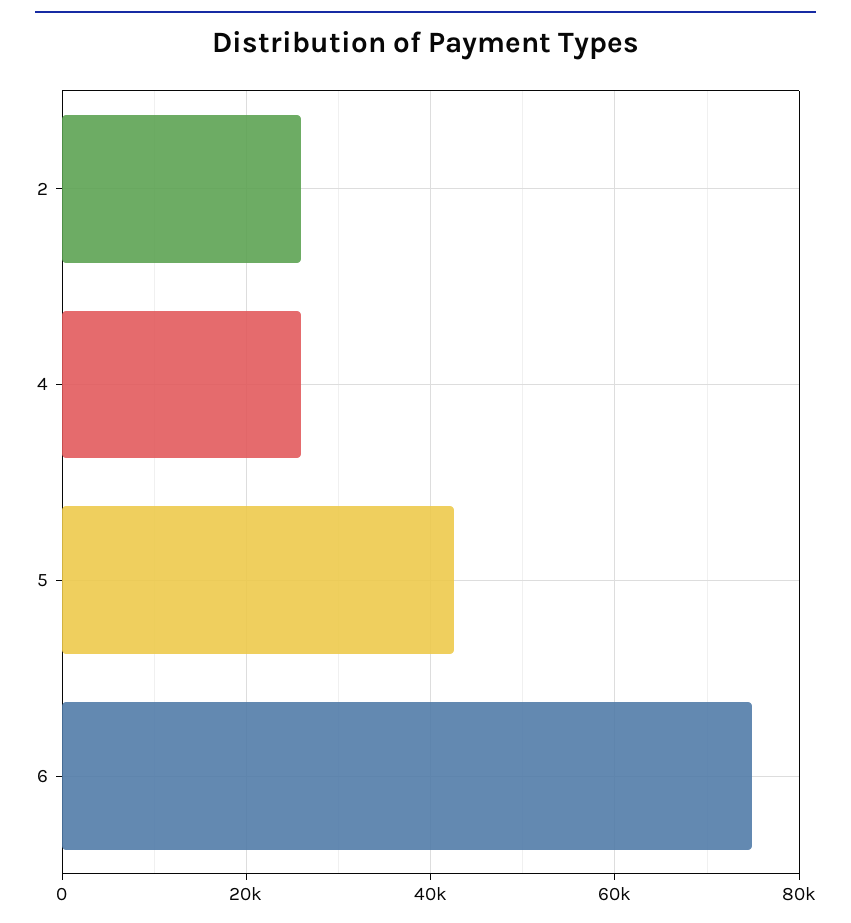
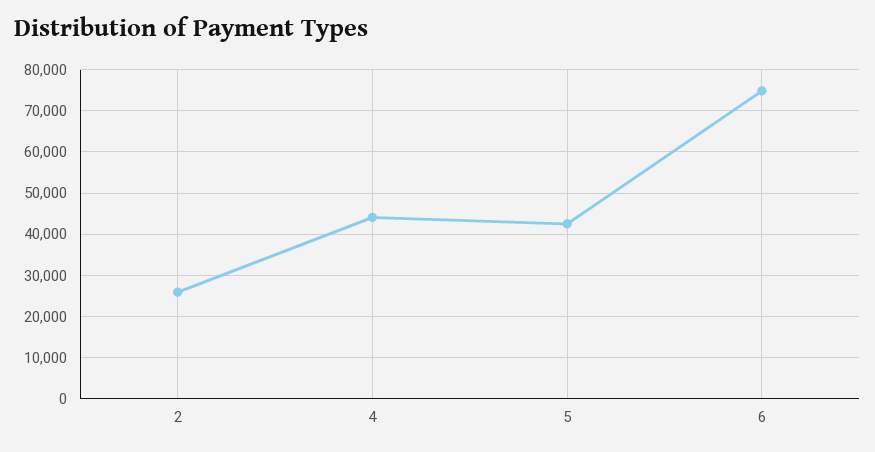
  {
    "2": 26000,
-   "4": 26000,
+   "4": 44000,
    "5": 42000,
    "6": 74000
  }

